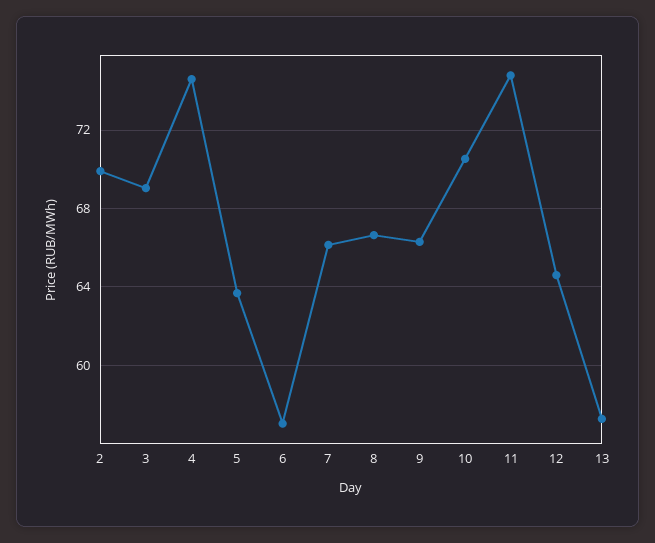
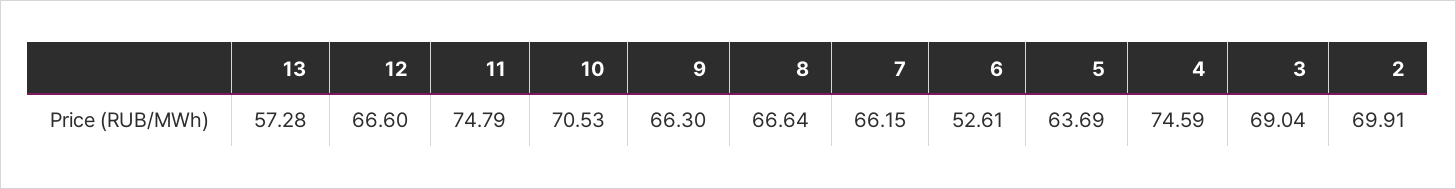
  {
    "2": 69.91,
    "3": 69.04,
    "4": 74.59,
    "5": 63.69,
-   "6": 57,
+   "6": 52.61,
    "7": 66.15,
    "8": 66.64,
    "9": 66.3,
    "10": 70.53,
    "11": 74.79,
-   "12": 64.5,
+   "12": 66.6,
    "13": 57.28
  }

